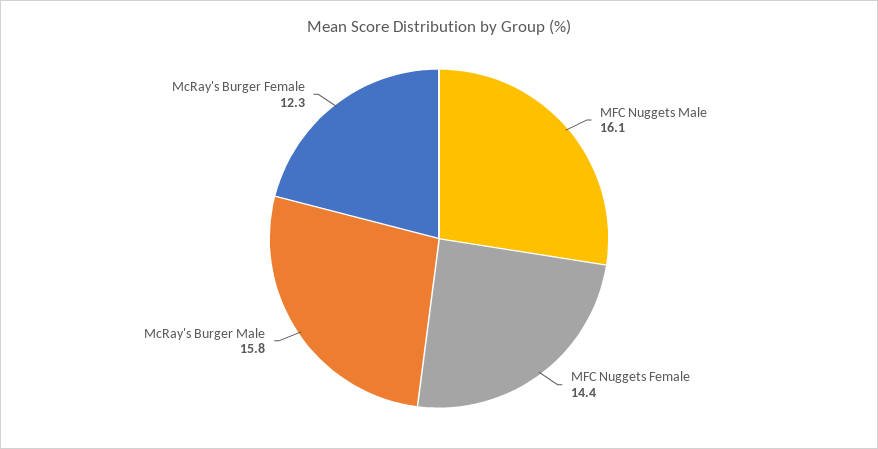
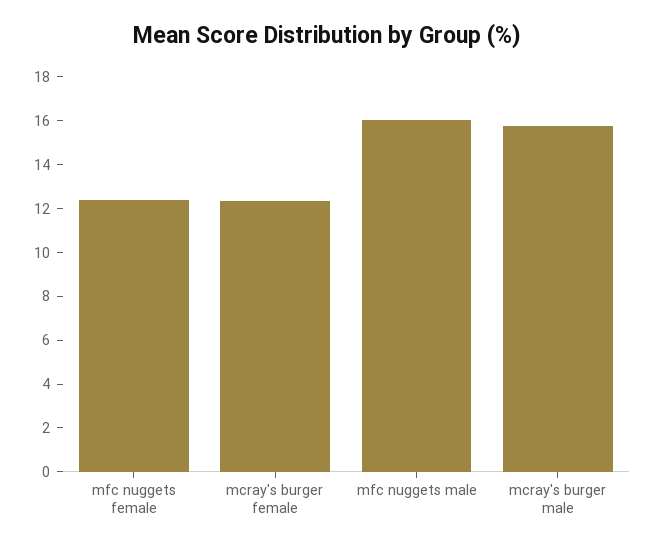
  {
    "MFC Nuggets Male": 16.1,
-   "MFC Nuggets Female": 14.4,
+   "MFC Nuggets Female": 12.5,
    "McRay's Burger Male": 15.8,
    "McRay's Burger Female": 12.3
  }

